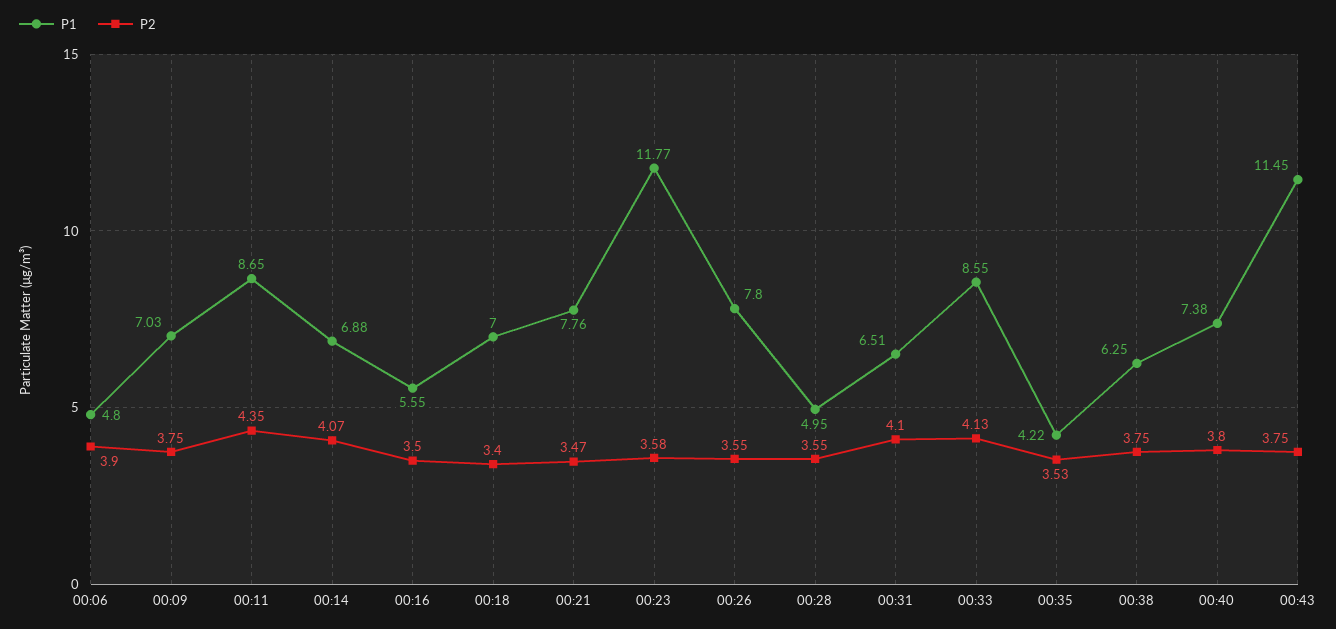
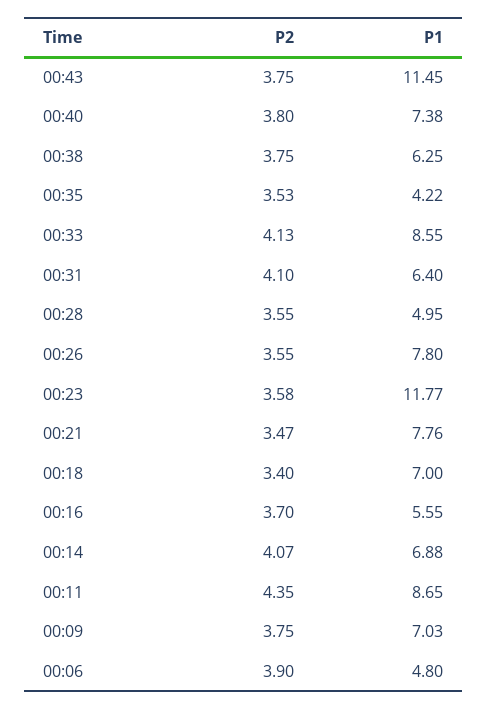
  {
    "P1": {
      "00:06": 4.8,
      "00:09": 7.03,
      "00:11": 8.65,
      "00:14": 6.88,
      "00:16": 5.55,
      "00:18": 7,
      "00:21": 7.76,
      "00:23": 11.77,
      "00:26": 7.8,
      "00:28": 4.95,
-     "00:31": 6.51,
+     "00:31": 6.4,
      "00:33": 8.55,
      "00:35": 4.22,
      "00:38": 6.25,
      "00:40": 7.38,
      "00:43": 11.45
    },
    "P2": {
      "00:06": 3.9,
      "00:09": 3.75,
      "00:11": 4.35,
      "00:14": 4.07,
-     "00:16": 3.5,
+     "00:16": 3.7,
      "00:18": 3.4,
      "00:21": 3.47,
      "00:23": 3.58,
      "00:26": 3.55,
      "00:28": 3.55,
      "00:31": 4.1,
      "00:33": 4.13,
      "00:35": 3.53,
      "00:38": 3.75,
      "00:40": 3.8,
      "00:43": 3.75
    }
  }

